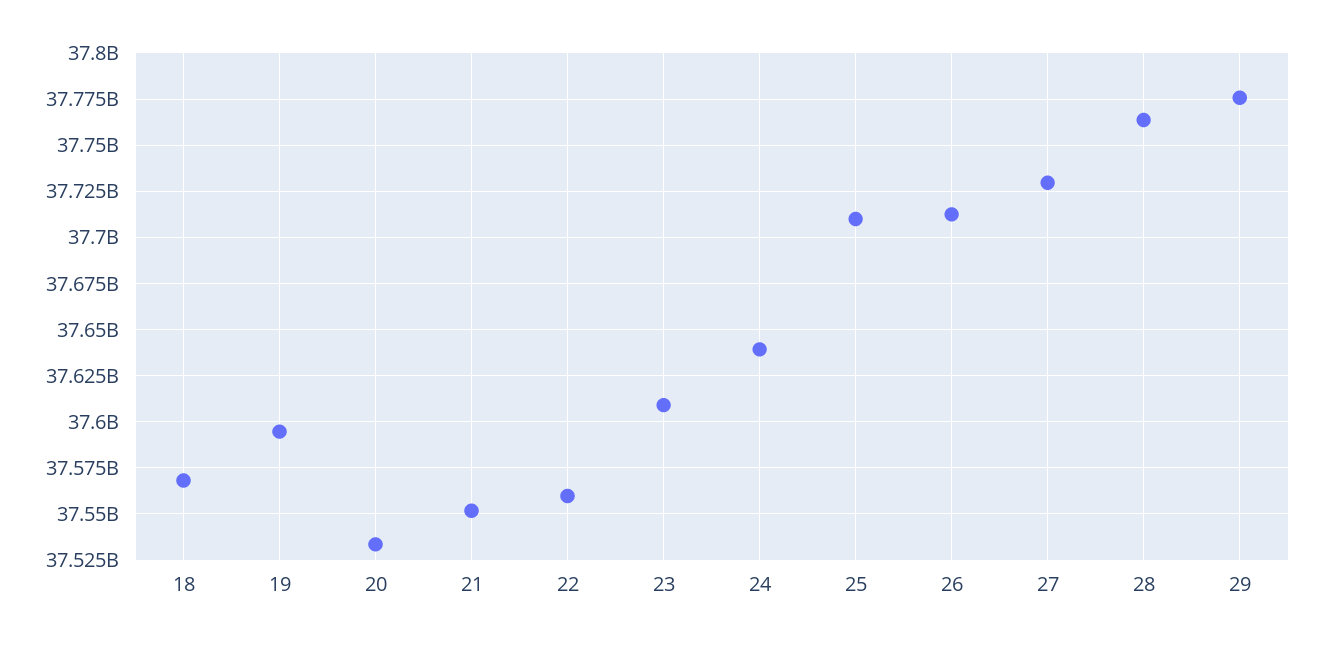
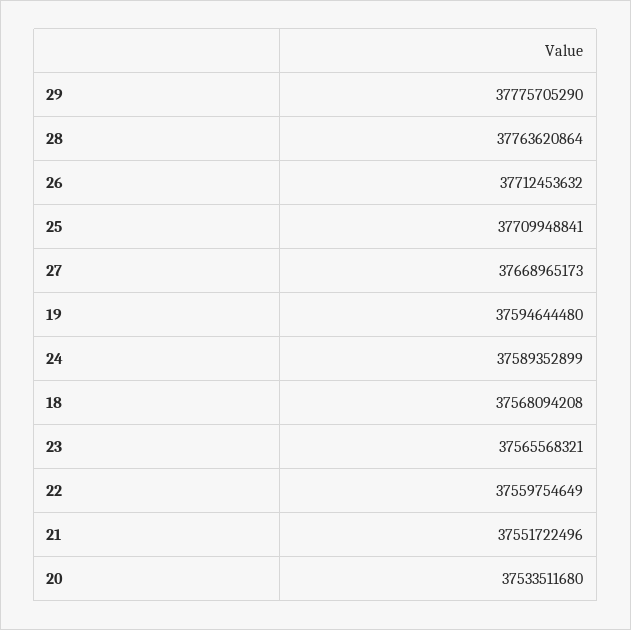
  {
    "18": 37568094208,
    "19": 37594644480,
    "20": 37533511680,
    "21": 37551722496,
    "22": 37559754649,
-   "23": 37610000000,
+   "23": 37565568321,
-   "24": 37640000000,
+   "24": 37589352899,
    "25": 37709948841,
    "26": 37712453632,
-   "27": 37730000000,
+   "27": 37668965173,
    "28": 37763620864,
    "29": 37775705290
  }

